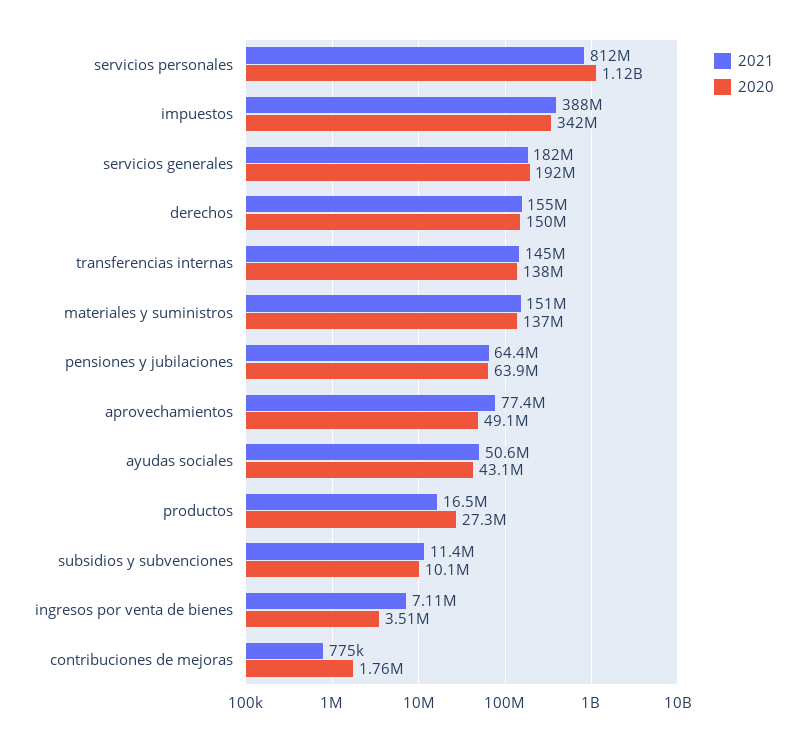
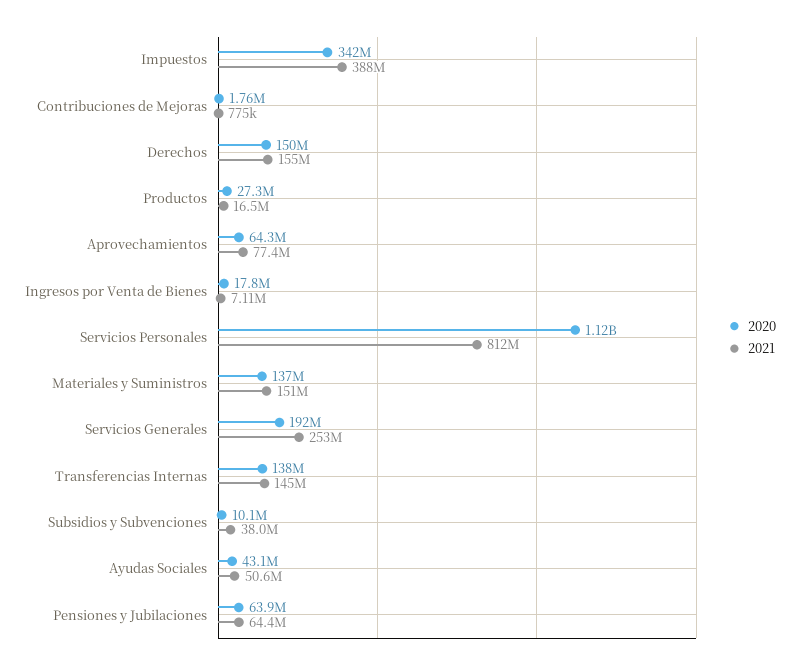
  {
    "2021": {
      "servicios personales": 812000000,
      "impuestos": 388000000,
-     "servicios generales": 182000000,
+     "servicios generales": 253000000,
      "derechos": 155000000,
      "transferencias internas": 145000000,
      "materiales y suministros": 151000000,
      "pensiones y jubilaciones": 64400000,
      "aprovechamientos": 77400000,
      "ayudas sociales": 50600000,
      "productos": 16500000,
-     "subsidios y subvenciones": 11400000,
+     "subsidios y subvenciones": 38000000,
      "ingresos por venta de bienes": 7110000,
      "contribuciones de mejoras": 775000
    },
    "2020": {
      "servicios personales": 1120000000,
      "impuestos": 342000000,
      "servicios generales": 192000000,
      "derechos": 150000000,
      "transferencias internas": 138000000,
      "materiales y suministros": 137000000,
      "pensiones y jubilaciones": 63900000,
-     "aprovechamientos": 49100000,
+     "aprovechamientos": 64300000,
      "ayudas sociales": 43100000,
      "productos": 27300000,
      "subsidios y subvenciones": 10100000,
-     "ingresos por venta de bienes": 3510000,
+     "ingresos por venta de bienes": 17800000,
      "contribuciones de mejoras": 1760000
    }
  }

